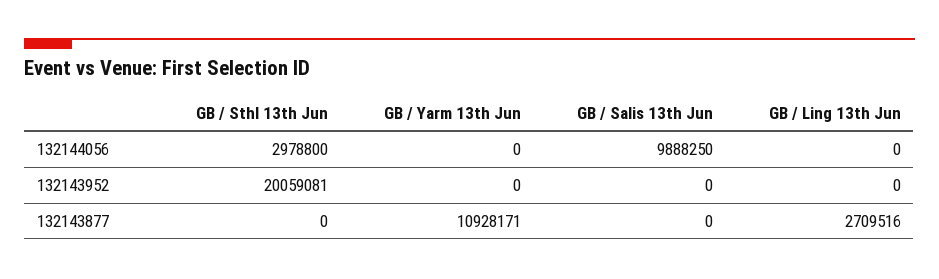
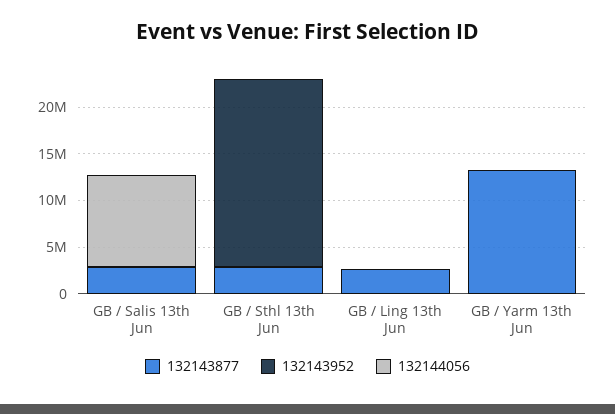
  {
    "132144056": {
-     "GB / Sthl 13th Jun": 2978800,
+     "GB / Sthl 13th Jun": 0,
      "GB / Yarm 13th Jun": 0,
      "GB / Salis 13th Jun": 9888250,
      "GB / Ling 13th Jun": 0
    },
    "132143952": {
      "GB / Sthl 13th Jun": 20059081,
      "GB / Yarm 13th Jun": 0,
      "GB / Salis 13th Jun": 0,
      "GB / Ling 13th Jun": 0
    },
    "132143877": {
-     "GB / Sthl 13th Jun": 0,
+     "GB / Sthl 13th Jun": 3000000,
-     "GB / Yarm 13th Jun": 10928171,
+     "GB / Yarm 13th Jun": 13000000,
-     "GB / Salis 13th Jun": 0,
+     "GB / Salis 13th Jun": 3000000,
      "GB / Ling 13th Jun": 2709516
    }
  }

